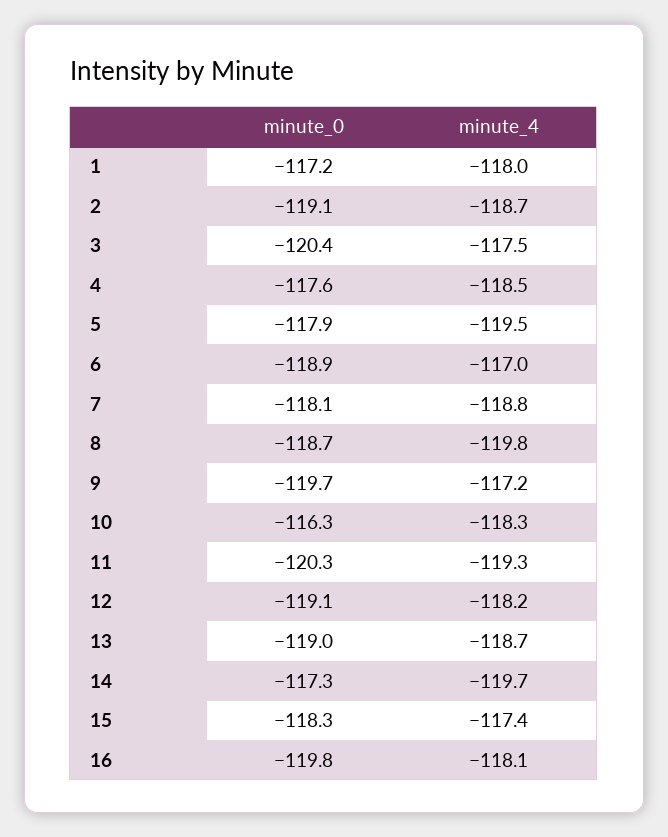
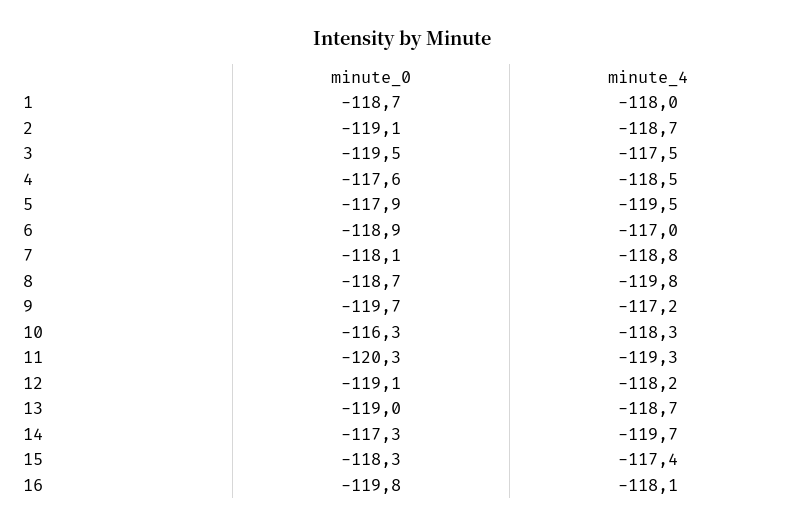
  {
    "minute_0": {
-     "1": -117.2,
+     "1": -118.7,
      "2": -119.1,
-     "3": -120.4,
+     "3": -119.5,
      "4": -117.6,
      "5": -117.9,
      "6": -118.9,
      "7": -118.1,
      "8": -118.7,
      "9": -119.7,
      "10": -116.3,
      "11": -120.3,
      "12": -119.1,
      "13": -119,
      "14": -117.3,
      "15": -118.3,
      "16": -119.8
    },
    "minute_4": {
      "1": -118,
      "2": -118.7,
      "3": -117.5,
      "4": -118.5,
      "5": -119.5,
      "6": -117,
      "7": -118.8,
      "8": -119.8,
      "9": -117.2,
      "10": -118.3,
      "11": -119.3,
      "12": -118.2,
      "13": -118.7,
      "14": -119.7,
      "15": -117.4,
      "16": -118.1
    }
  }

